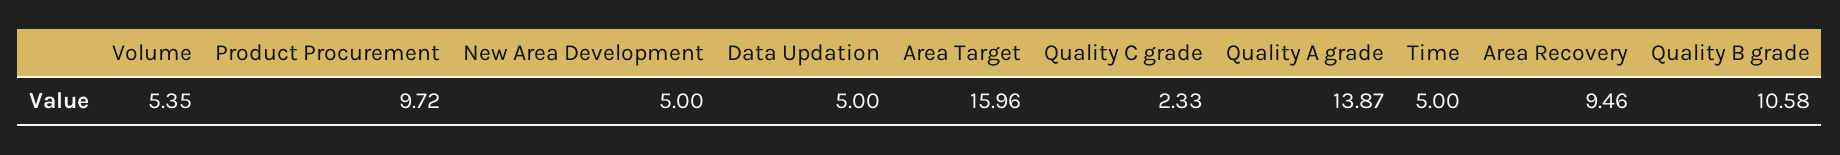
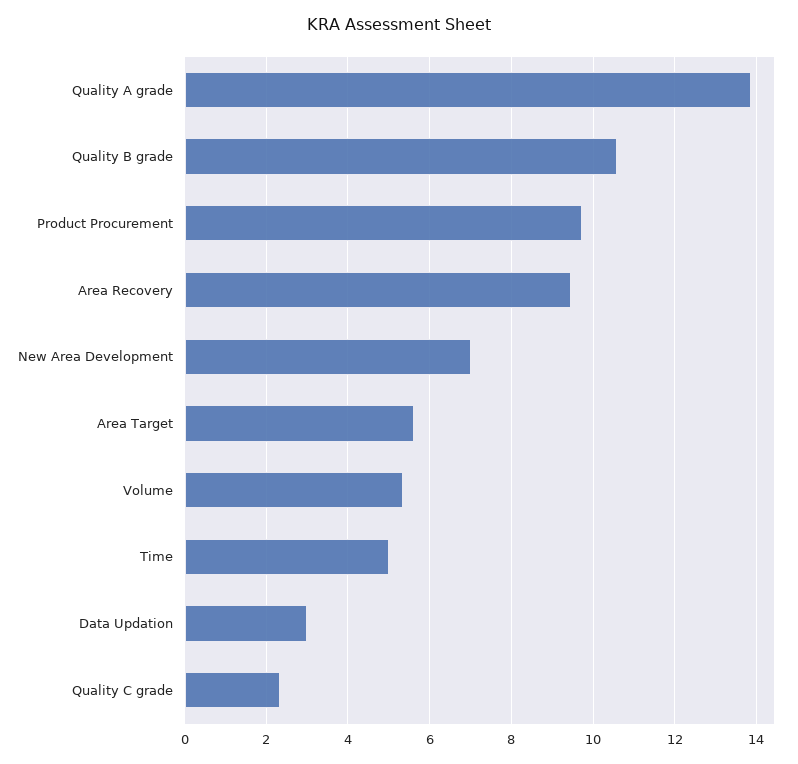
  {
    "Volume": 5.35,
    "Product Procurement": 9.72,
-   "New Area Development": 5,
+   "New Area Development": 7,
-   "Data Updation": 5,
+   "Data Updation": 3,
-   "Area Target": 15.96,
+   "Area Target": 5.6,
    "Quality C grade": 2.33,
    "Quality A grade": 13.87,
    "Time": 5,
    "Area Recovery": 9.46,
    "Quality B grade": 10.58
  }

